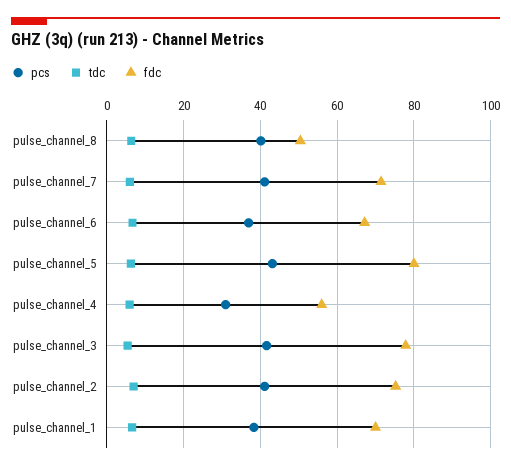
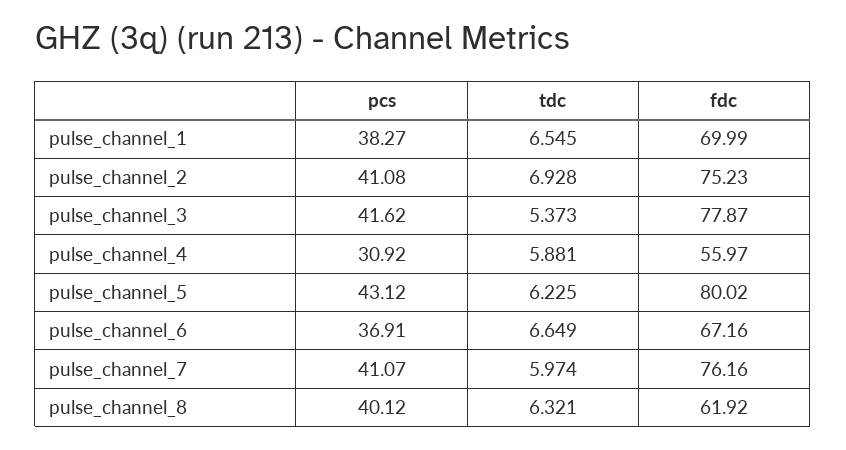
  {
    "pcs": {
      "pulse_channel_8": 40.12,
      "pulse_channel_7": 41.07,
      "pulse_channel_6": 36.91,
      "pulse_channel_5": 43.12,
      "pulse_channel_4": 30.92,
      "pulse_channel_3": 41.62,
      "pulse_channel_2": 41.08,
      "pulse_channel_1": 38.27
    },
    "tdc": {
      "pulse_channel_8": 6.321,
      "pulse_channel_7": 5.974,
      "pulse_channel_6": 6.649,
      "pulse_channel_5": 6.225,
      "pulse_channel_4": 5.881,
      "pulse_channel_3": 5.373,
      "pulse_channel_2": 6.928,
      "pulse_channel_1": 6.545
    },
    "fdc": {
-     "pulse_channel_8": 50,
+     "pulse_channel_8": 61.92,
-     "pulse_channel_7": 72,
+     "pulse_channel_7": 76.16,
      "pulse_channel_6": 67.16,
      "pulse_channel_5": 80.02,
      "pulse_channel_4": 55.97,
      "pulse_channel_3": 77.87,
      "pulse_channel_2": 75.23,
      "pulse_channel_1": 69.99
    }
  }

